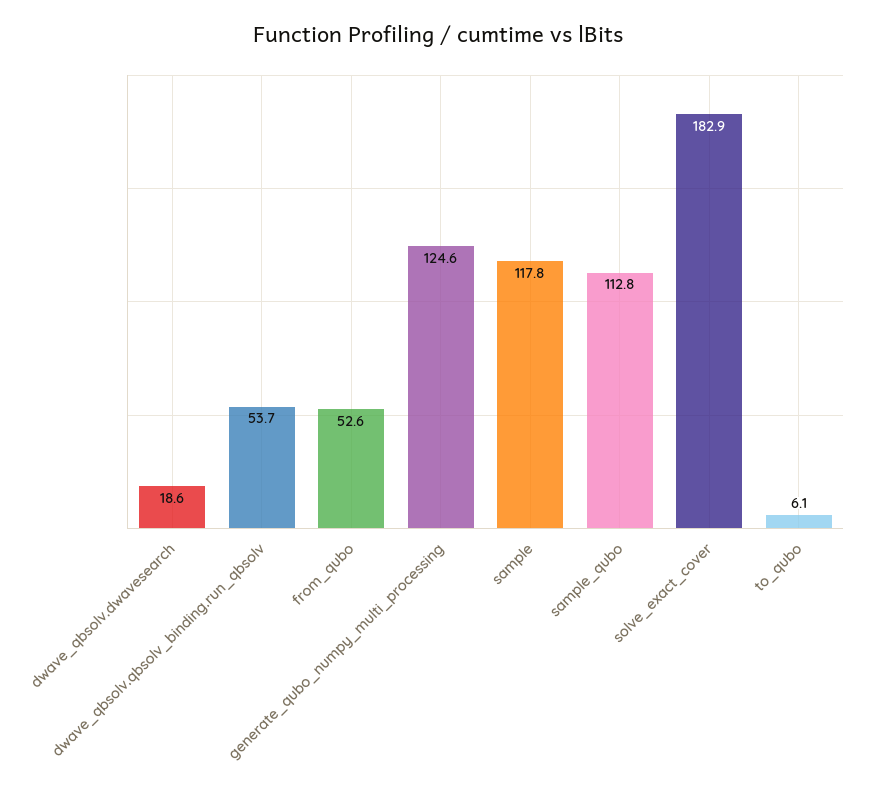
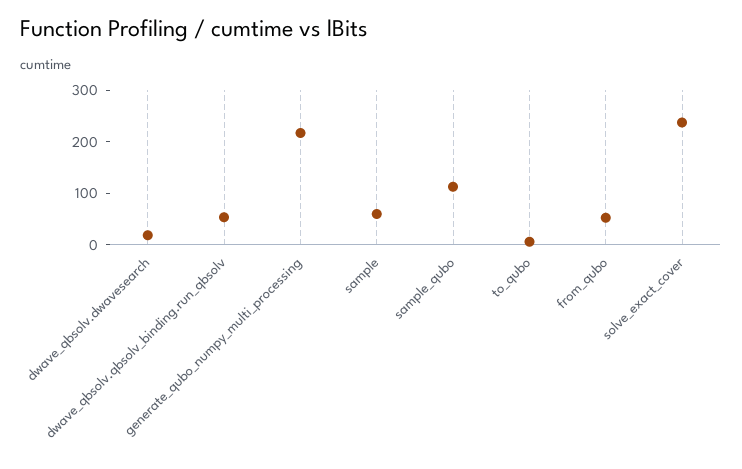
  {
    "dwave_qbsolv.dwavesearch": 18.6,
    "dwave_qbsolv.qbsolv_binding.run_qbsolv": 53.7,
    "from_qubo": 52.6,
-   "generate_qubo_numpy_multi_processing": 124.6,
+   "generate_qubo_numpy_multi_processing": 220,
-   "sample": 117.8,
+   "sample": 60,
    "sample_qubo": 112.8,
-   "solve_exact_cover": 182.9,
+   "solve_exact_cover": 240,
    "to_qubo": 6.1
  }

